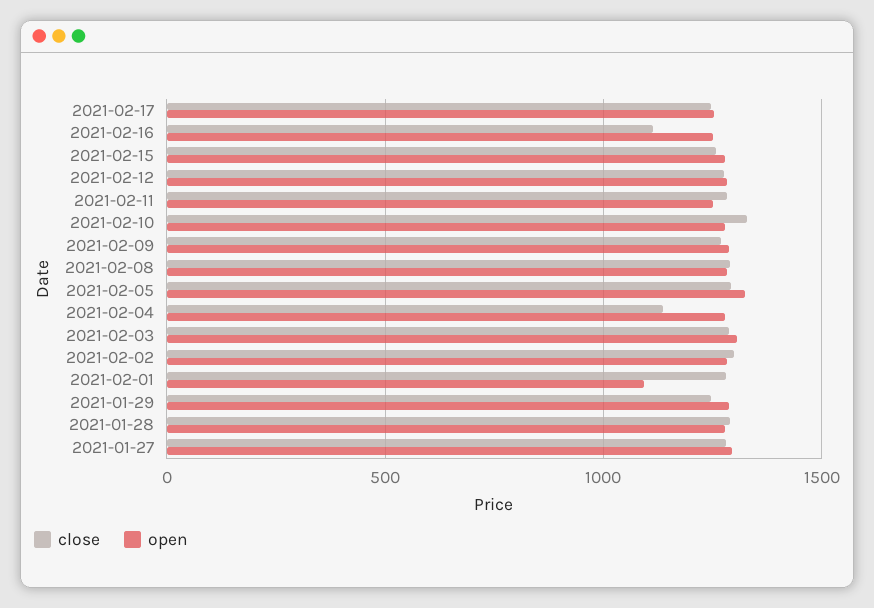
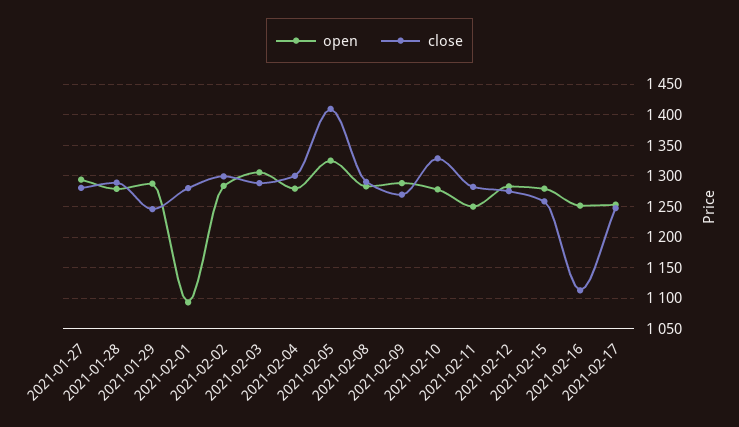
  {
    "close": {
      "2021-02-17": 1250,
      "2021-02-16": 1110,
      "2021-02-15": 1260,
      "2021-02-12": 1280,
      "2021-02-11": 1280,
      "2021-02-10": 1330,
      "2021-02-09": 1270,
      "2021-02-08": 1290,
-     "2021-02-05": 1300,
+     "2021-02-05": 1410,
-     "2021-02-04": 1150,
+     "2021-02-04": 1300,
      "2021-02-03": 1290,
      "2021-02-02": 1300,
      "2021-02-01": 1280,
      "2021-01-29": 1250,
      "2021-01-28": 1290,
      "2021-01-27": 1280
    },
    "open": {
      "2021-02-17": 1250,
      "2021-02-16": 1250,
      "2021-02-15": 1280,
      "2021-02-12": 1280,
      "2021-02-11": 1250,
      "2021-02-10": 1280,
      "2021-02-09": 1290,
      "2021-02-08": 1280,
      "2021-02-05": 1330,
      "2021-02-04": 1280,
      "2021-02-03": 1310,
      "2021-02-02": 1280,
      "2021-02-01": 1090,
      "2021-01-29": 1290,
      "2021-01-28": 1280,
      "2021-01-27": 1290
    }
  }

